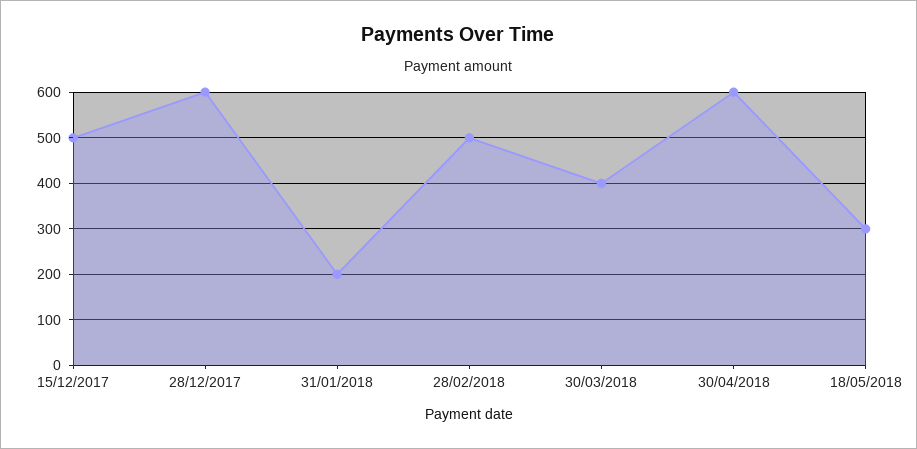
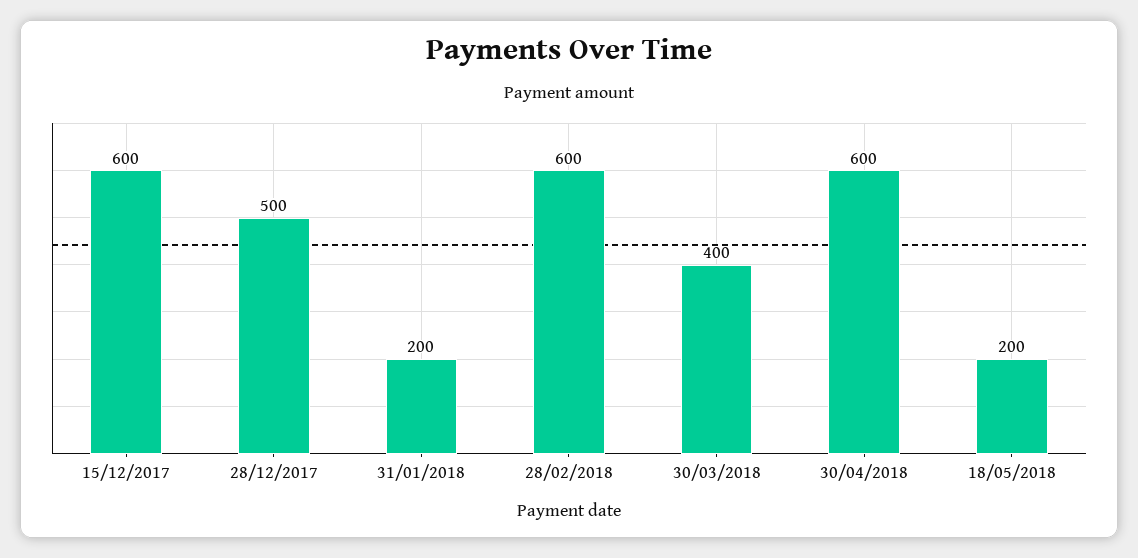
  {
-   "15/12/2017": 500,
+   "15/12/2017": 600,
-   "28/12/2017": 600,
+   "28/12/2017": 500,
    "31/01/2018": 200,
-   "28/02/2018": 500,
+   "28/02/2018": 600,
    "30/03/2018": 400,
    "30/04/2018": 600,
-   "18/05/2018": 300
+   "18/05/2018": 200
  }

